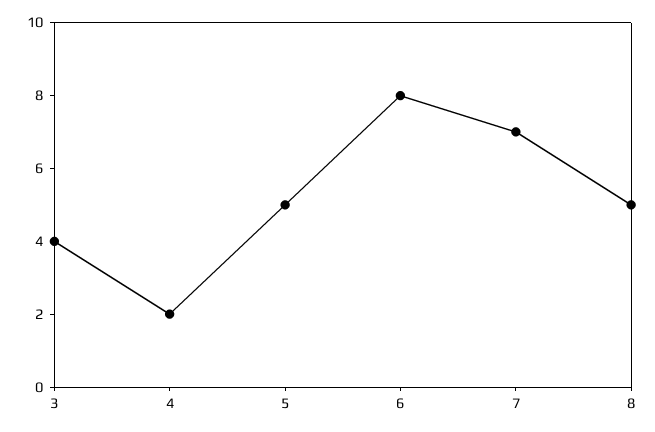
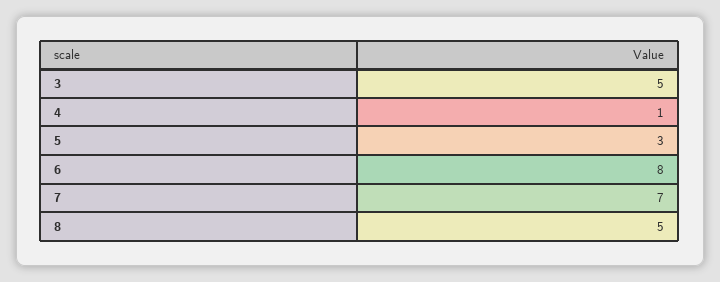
  {
-   "3": 4,
+   "3": 5,
-   "4": 2,
+   "4": 1,
-   "5": 5,
+   "5": 3,
    "6": 8,
    "7": 7,
    "8": 5
  }

